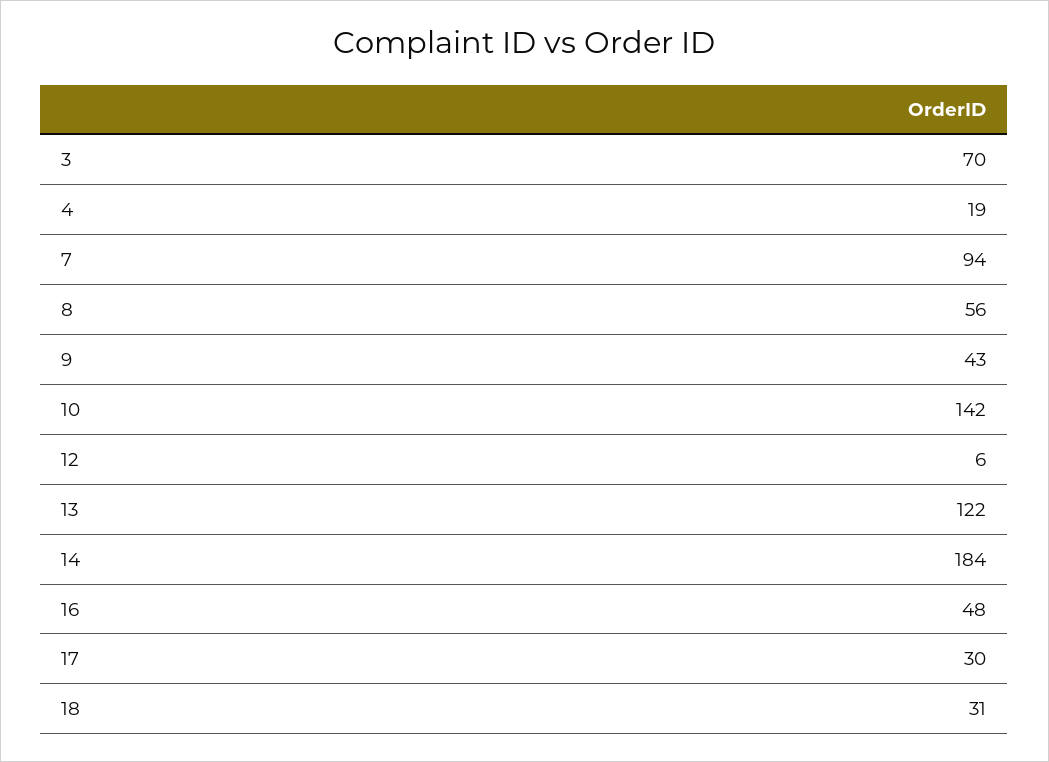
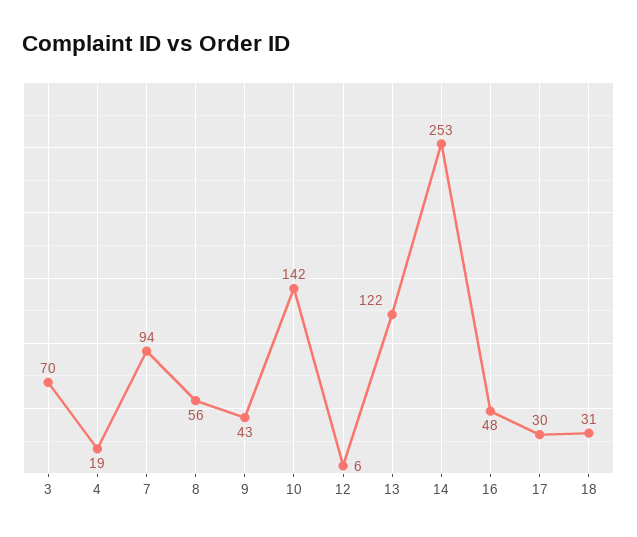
  {
    "3": 70,
    "4": 19,
    "7": 94,
    "8": 56,
    "9": 43,
    "10": 142,
    "12": 6,
    "13": 122,
-   "14": 184,
+   "14": 253,
    "16": 48,
    "17": 30,
    "18": 31
  }

